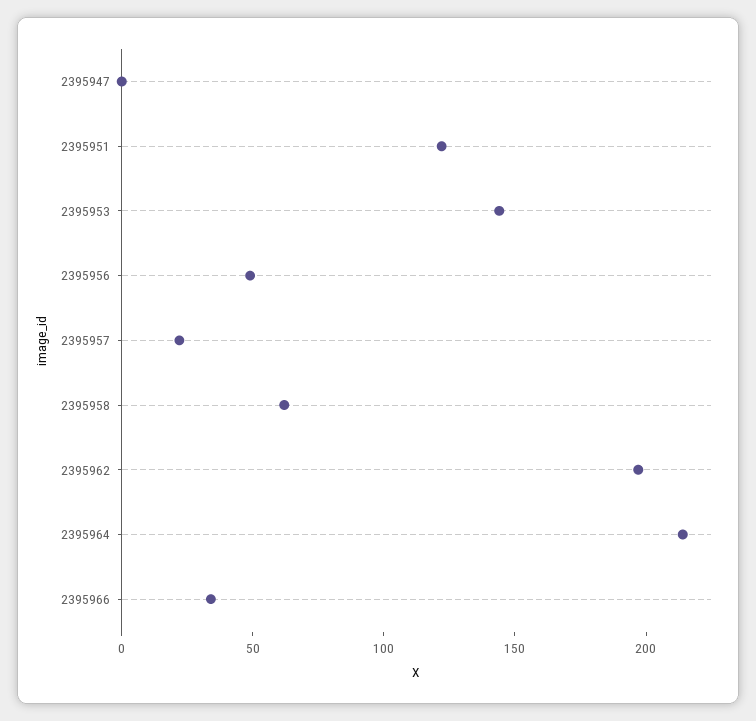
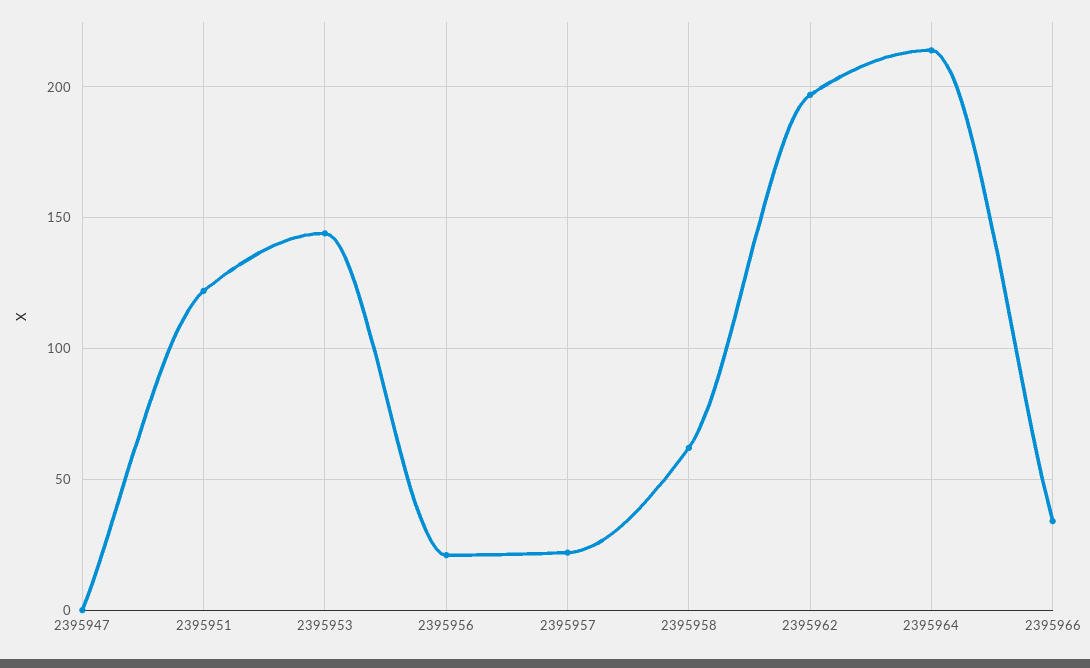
  {
    "2395947": 0,
    "2395951": 120,
    "2395953": 145,
-   "2395956": 50,
+   "2395956": 20,
    "2395957": 20,
    "2395958": 60,
    "2395962": 195,
    "2395964": 215,
    "2395966": 35
  }

